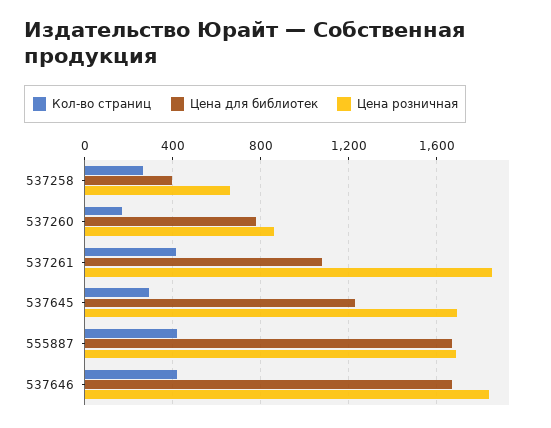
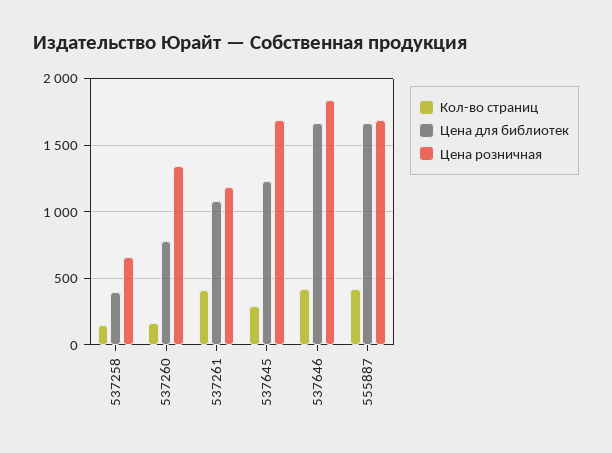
  {
    "Кол-во страниц": {
-     "537258": 250,
+     "537258": 150,
      "537260": 150,
      "537261": 400,
      "537645": 300,
      "555887": 400,
      "537646": 400
    },
    "Цена для библиотек": {
      "537258": 400,
      "537260": 800,
      "537261": 1100,
      "537645": 1250,
      "555887": 1650,
      "537646": 1650
    },
    "Цена розничная": {
      "537258": 650,
-     "537260": 850,
+     "537260": 1350,
-     "537261": 1850,
+     "537261": 1200,
      "537645": 1700,
      "555887": 1700,
      "537646": 1850
    }
  }

